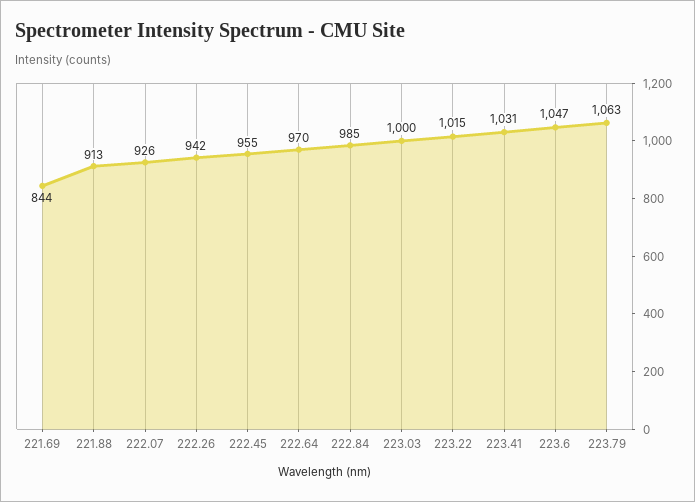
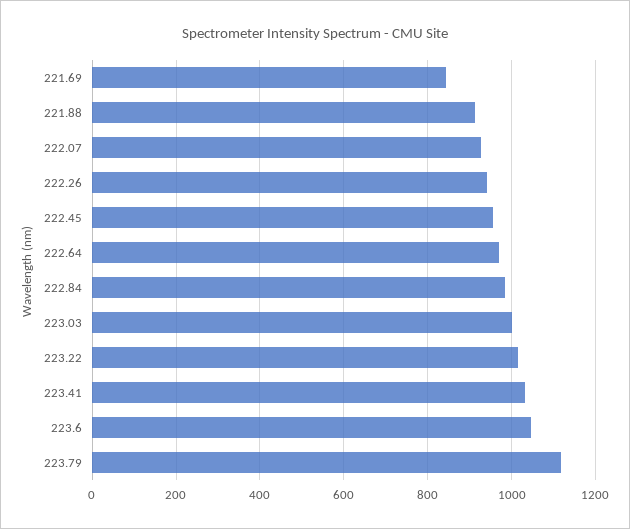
  {
    "221.69": 844,
    "221.88": 913,
    "222.07": 926,
    "222.26": 942,
    "222.45": 955,
    "222.64": 970,
    "222.84": 985,
    "223.03": 1000,
    "223.22": 1015,
    "223.41": 1031,
    "223.6": 1047,
-   "223.79": 1063
+   "223.79": 1120
  }

